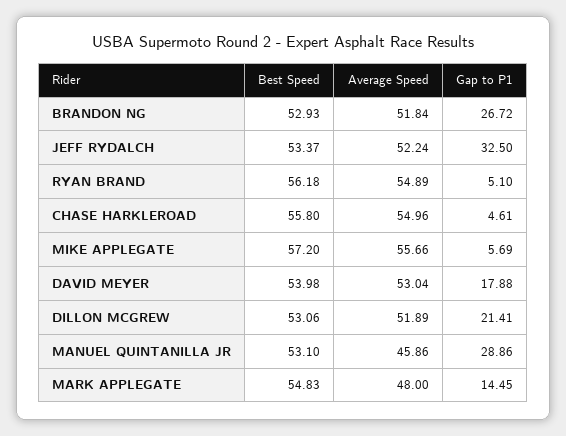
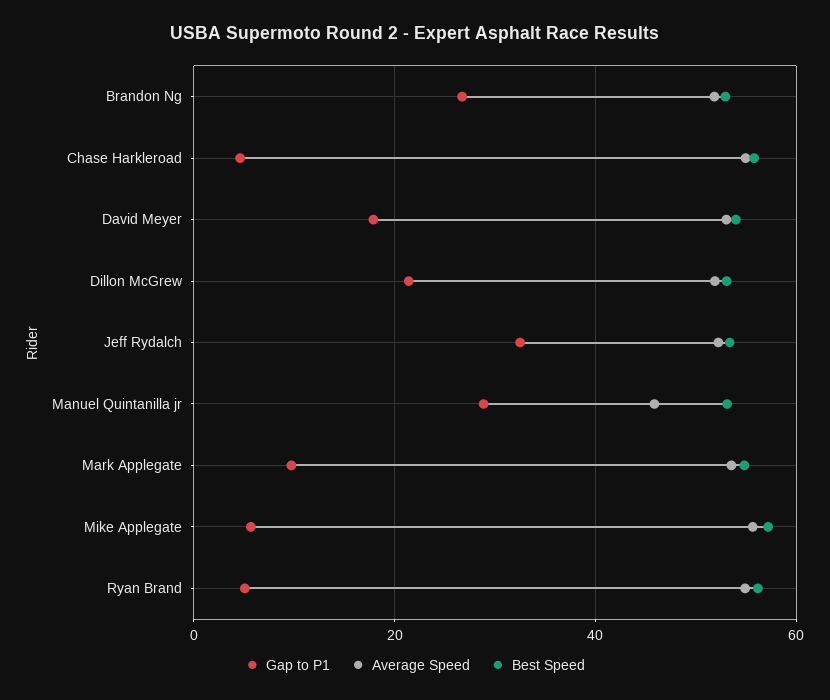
  {
    "Best Speed": {
      "BRANDON NG": 52.93,
      "JEFF RYDALCH": 53.37,
      "RYAN BRAND": 56.18,
      "CHASE HARKLEROAD": 55.8,
      "MIKE APPLEGATE": 57.2,
      "DAVID MEYER": 53.98,
      "DILLON MCGREW": 53.06,
      "MANUEL QUINTANILLA JR": 53.1,
      "MARK APPLEGATE": 54.83
    },
    "Average Speed": {
      "BRANDON NG": 51.84,
      "JEFF RYDALCH": 52.24,
      "RYAN BRAND": 54.89,
      "CHASE HARKLEROAD": 54.96,
      "MIKE APPLEGATE": 55.66,
      "DAVID MEYER": 53.04,
      "DILLON MCGREW": 51.89,
      "MANUEL QUINTANILLA JR": 45.86,
-     "MARK APPLEGATE": 48
+     "MARK APPLEGATE": 54
    },
    "Gap to P1": {
      "BRANDON NG": 26.72,
      "JEFF RYDALCH": 32.5,
      "RYAN BRAND": 5.1,
      "CHASE HARKLEROAD": 4.61,
      "MIKE APPLEGATE": 5.69,
      "DAVID MEYER": 17.88,
      "DILLON MCGREW": 21.41,
      "MANUEL QUINTANILLA JR": 28.86,
-     "MARK APPLEGATE": 14.45
+     "MARK APPLEGATE": 10
    }
  }

